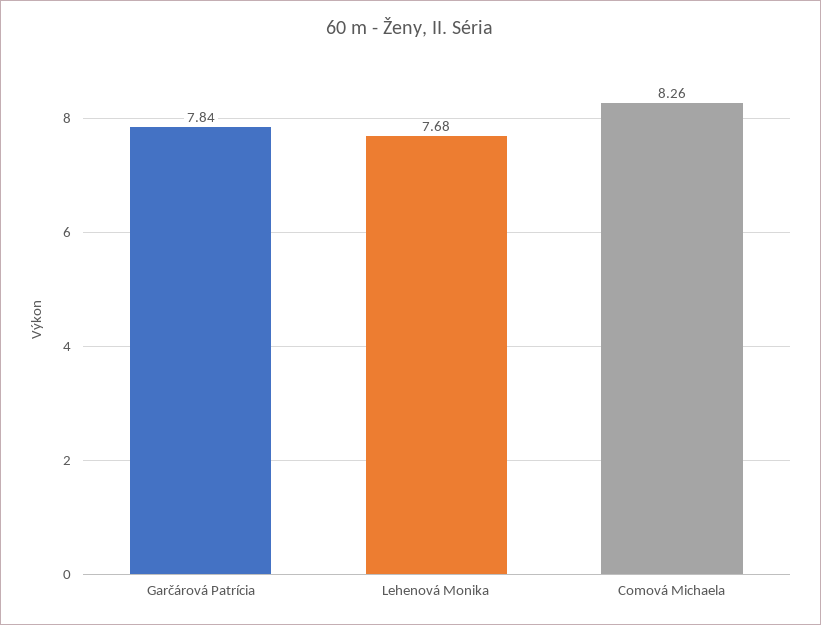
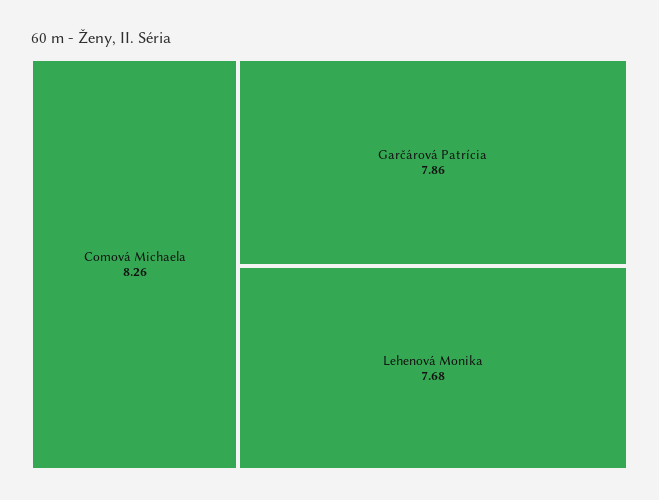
  {
-   "Garčárová Patrícia": 7.84,
+   "Garčárová Patrícia": 7.86,
    "Lehenová Monika": 7.68,
    "Comová Michaela": 8.26
  }

